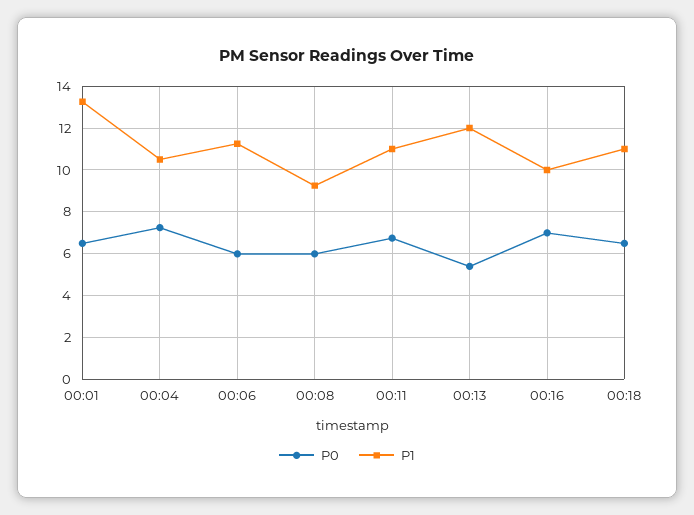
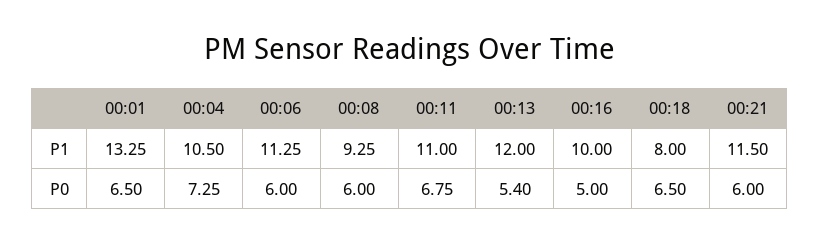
  {
    "P0": {
      "00:01": 6.5,
      "00:04": 7.25,
      "00:06": 6,
      "00:08": 6,
      "00:11": 6.75,
      "00:13": 5.4,
-     "00:16": 7,
+     "00:16": 5,
-     "00:18": 6.5
+     "00:18": 6.5,
+     "00:21": 6
    },
    "P1": {
      "00:01": 13.25,
      "00:04": 10.5,
      "00:06": 11.25,
      "00:08": 9.25,
      "00:11": 11,
      "00:13": 12,
      "00:16": 10,
-     "00:18": 11
+     "00:18": 8,
+     "00:21": 11.5
    }
  }

